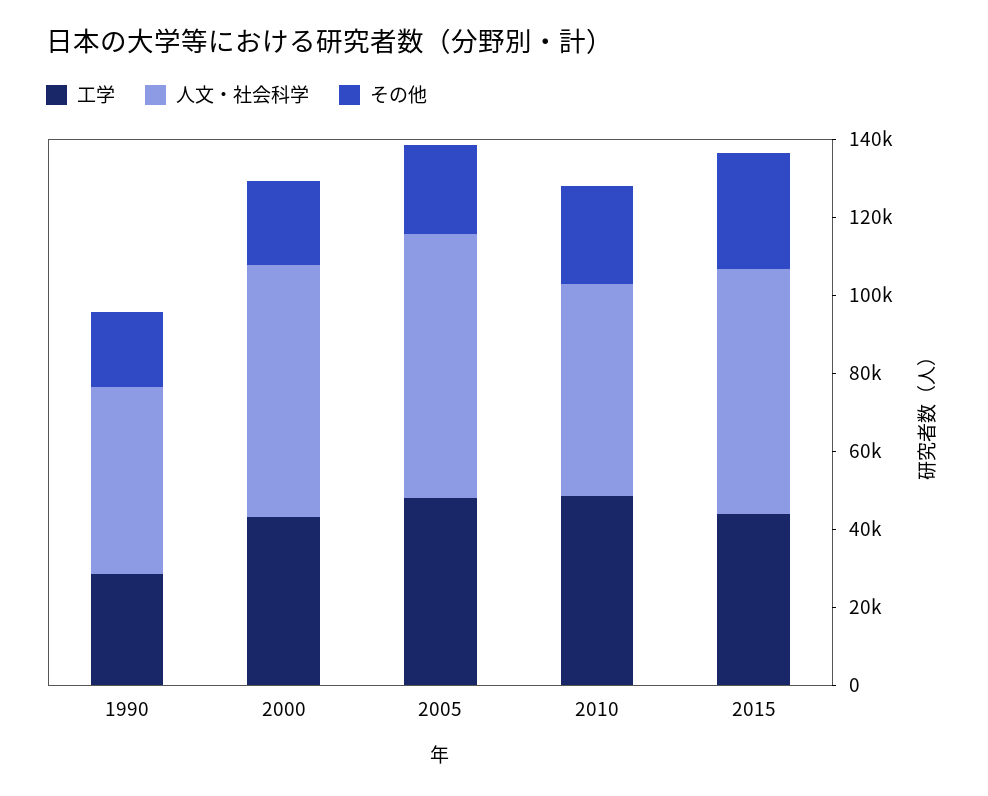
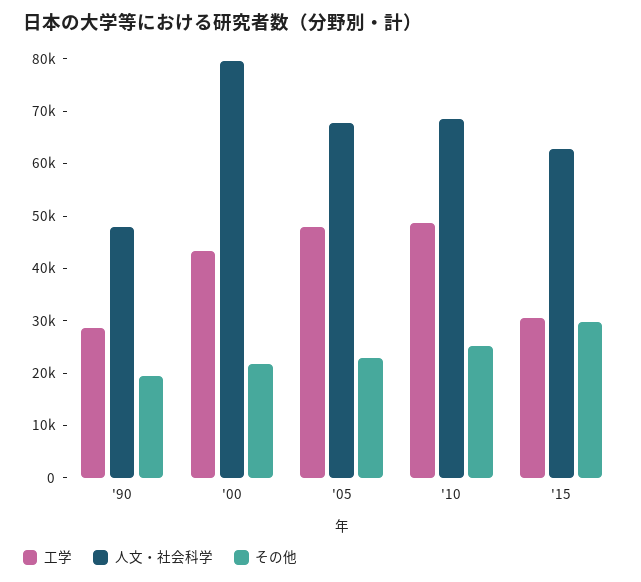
  {
    "工学": {
      "1990": 28000,
      "2000": 44000,
      "2005": 48000,
      "2010": 48000,
-     "2015": 45000
+     "2015": 30000
    },
    "人文・社会科学": {
      "1990": 48000,
-     "2000": 65000,
+     "2000": 80000,
      "2005": 68000,
-     "2010": 55000,
+     "2010": 68000,
      "2015": 62000
    },
    "その他": {
      "1990": 20000,
      "2000": 22000,
      "2005": 22000,
      "2010": 26000,
      "2015": 30000
    }
  }

